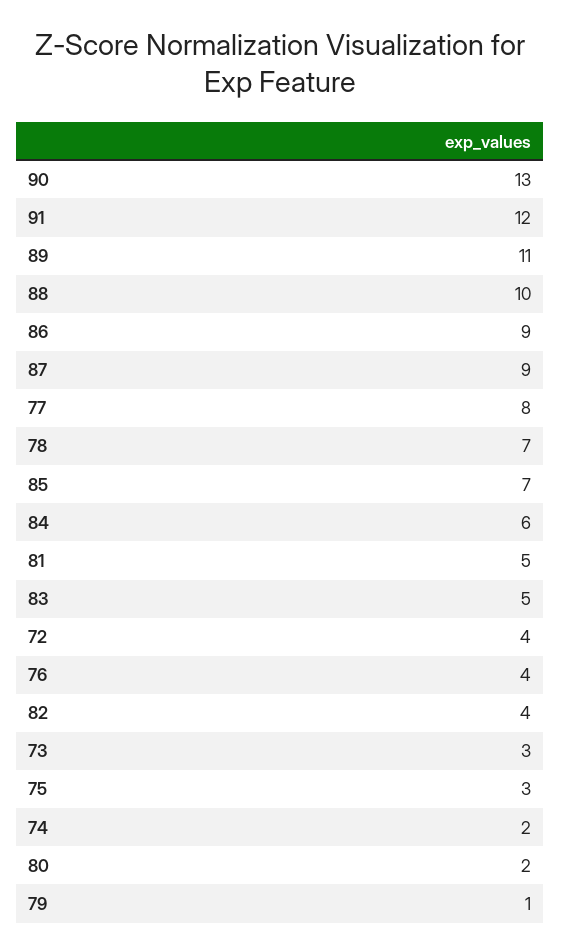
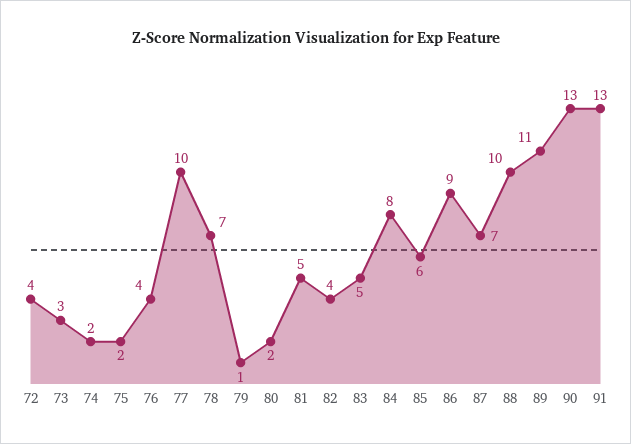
  {
    "90": 13,
-   "91": 12,
+   "91": 13,
    "89": 11,
    "88": 10,
    "86": 9,
-   "87": 9,
+   "87": 7,
-   "77": 8,
+   "77": 10,
    "78": 7,
-   "85": 7,
+   "85": 6,
-   "84": 6,
+   "84": 8,
    "81": 5,
    "83": 5,
    "72": 4,
    "76": 4,
    "82": 4,
    "73": 3,
-   "75": 3,
+   "75": 2,
    "74": 2,
    "80": 2,
    "79": 1
  }

